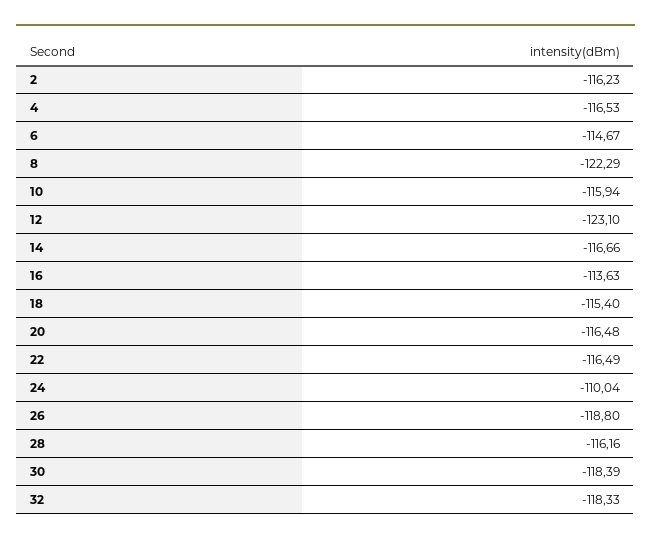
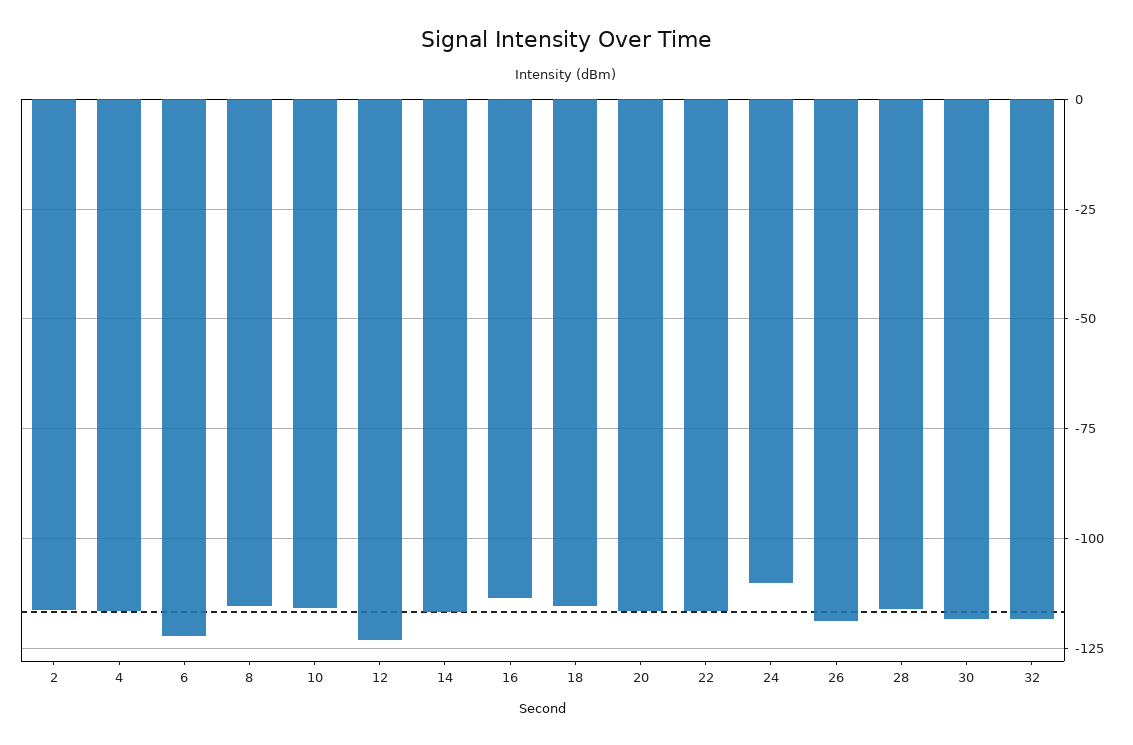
  {
    "2": -116.23,
    "4": -116.53,
-   "6": -114.67,
+   "6": -122.5,
-   "8": -122.29,
+   "8": -115,
    "10": -115.94,
    "12": -123.1,
    "14": -116.66,
    "16": -113.63,
    "18": -115.4,
    "20": -116.48,
    "22": -116.49,
    "24": -110.04,
    "26": -118.8,
    "28": -116.16,
    "30": -118.39,
    "32": -118.33
  }

